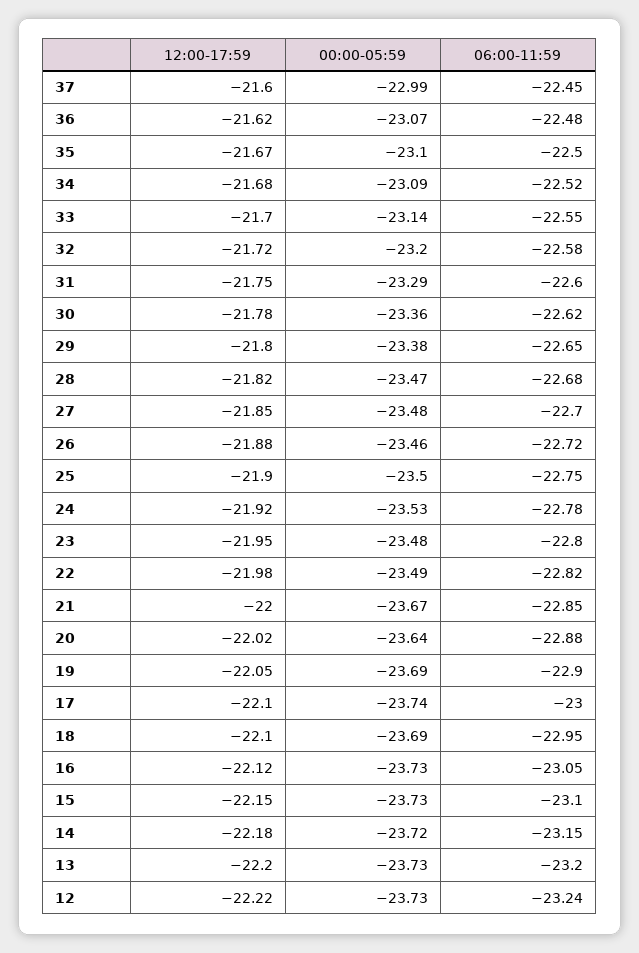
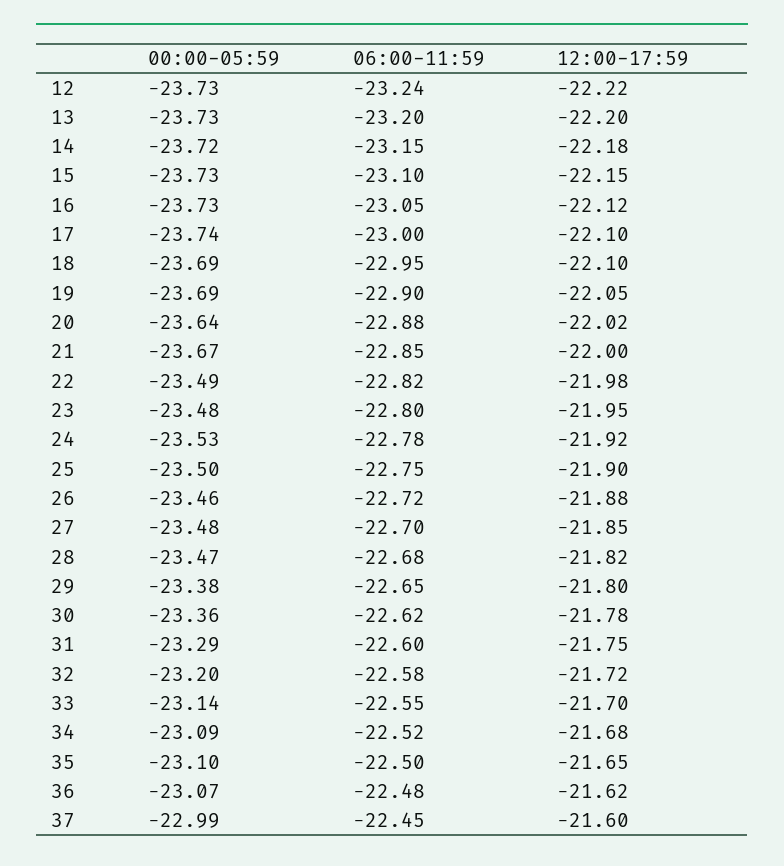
  {
    "12:00-17:59": {
      "37": -21.6,
      "36": -21.62,
-     "35": -21.67,
+     "35": -21.65,
      "34": -21.68,
      "33": -21.7,
      "32": -21.72,
      "31": -21.75,
      "30": -21.78,
      "29": -21.8,
      "28": -21.82,
      "27": -21.85,
      "26": -21.88,
      "25": -21.9,
      "24": -21.92,
      "23": -21.95,
      "22": -21.98,
      "21": -22,
      "20": -22.02,
      "19": -22.05,
      "17": -22.1,
      "18": -22.1,
      "16": -22.12,
      "15": -22.15,
      "14": -22.18,
      "13": -22.2,
      "12": -22.22
    },
    "00:00-05:59": {
      "37": -22.99,
      "36": -23.07,
      "35": -23.1,
      "34": -23.09,
      "33": -23.14,
      "32": -23.2,
      "31": -23.29,
      "30": -23.36,
      "29": -23.38,
      "28": -23.47,
      "27": -23.48,
      "26": -23.46,
      "25": -23.5,
      "24": -23.53,
      "23": -23.48,
      "22": -23.49,
      "21": -23.67,
      "20": -23.64,
      "19": -23.69,
      "17": -23.74,
      "18": -23.69,
      "16": -23.73,
      "15": -23.73,
      "14": -23.72,
      "13": -23.73,
      "12": -23.73
    },
    "06:00-11:59": {
      "37": -22.45,
      "36": -22.48,
      "35": -22.5,
      "34": -22.52,
      "33": -22.55,
      "32": -22.58,
      "31": -22.6,
      "30": -22.62,
      "29": -22.65,
      "28": -22.68,
      "27": -22.7,
      "26": -22.72,
      "25": -22.75,
      "24": -22.78,
      "23": -22.8,
      "22": -22.82,
      "21": -22.85,
      "20": -22.88,
      "19": -22.9,
      "17": -23,
      "18": -22.95,
      "16": -23.05,
      "15": -23.1,
      "14": -23.15,
      "13": -23.2,
      "12": -23.24
    }
  }

